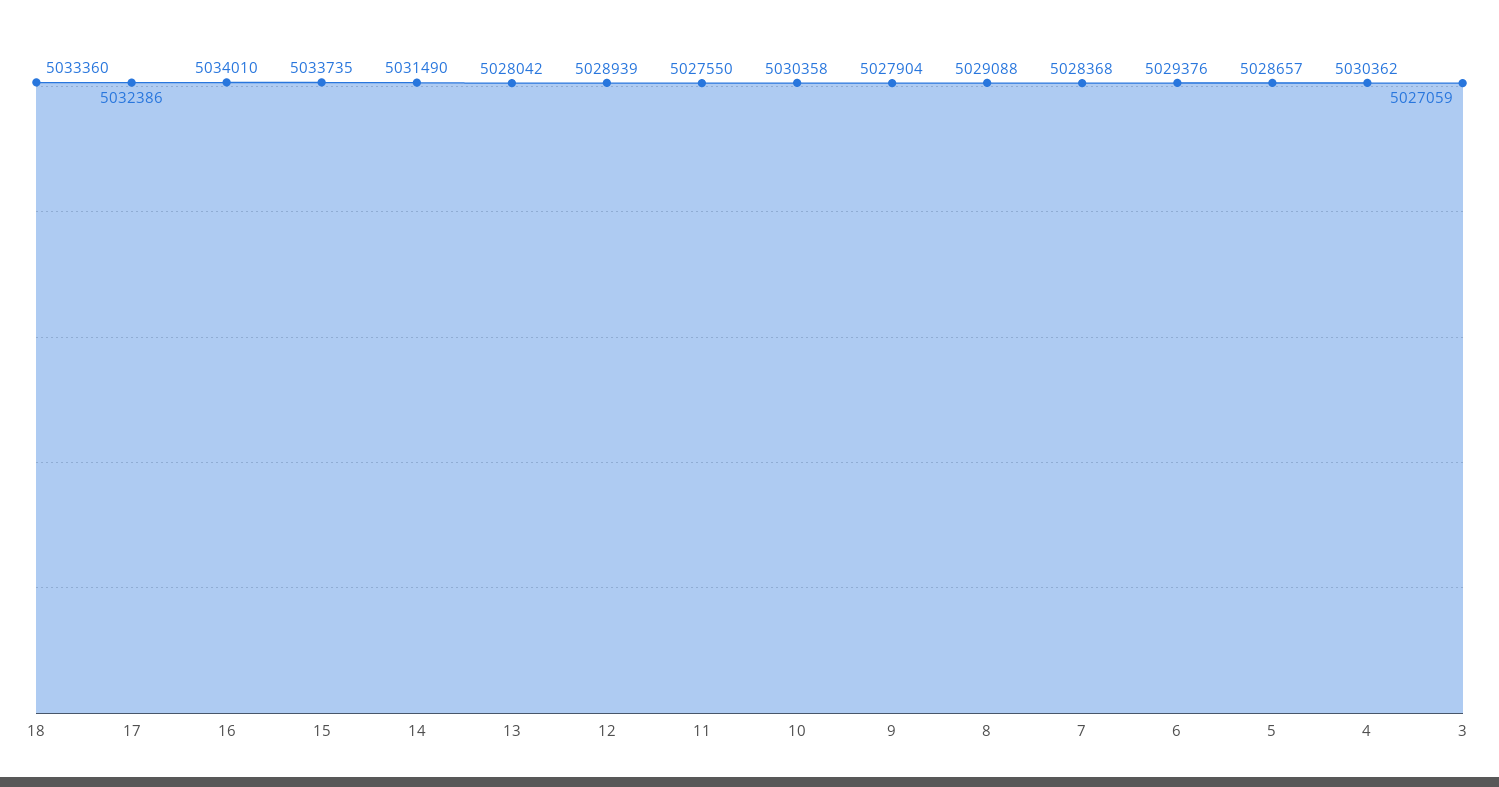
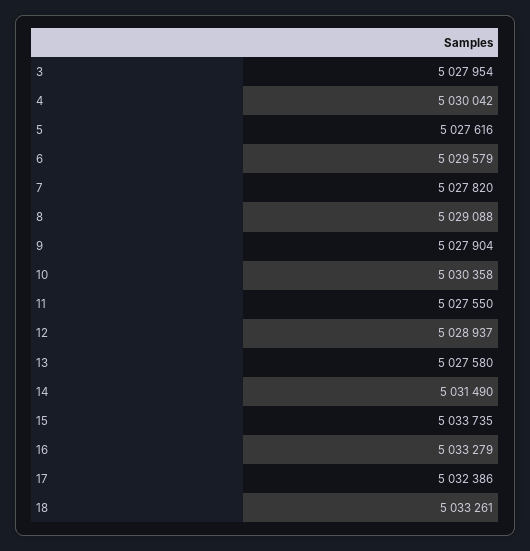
  {
-   "18": 5033360,
+   "18": 5033261,
    "17": 5032386,
-   "16": 5034010,
+   "16": 5033279,
    "15": 5033735,
    "14": 5031490,
-   "13": 5028042,
+   "13": 5027580,
-   "12": 5028939,
+   "12": 5028937,
    "11": 5027550,
    "10": 5030358,
    "9": 5027904,
    "8": 5029088,
-   "7": 5028368,
+   "7": 5027820,
-   "6": 5029376,
+   "6": 5029579,
-   "5": 5028657,
+   "5": 5027616,
-   "4": 5030362,
+   "4": 5030042,
-   "3": 5027059
+   "3": 5027954
  }

